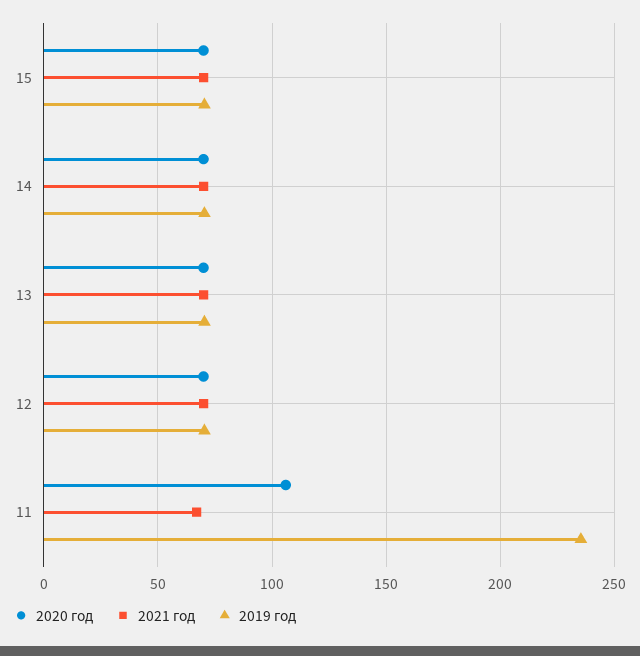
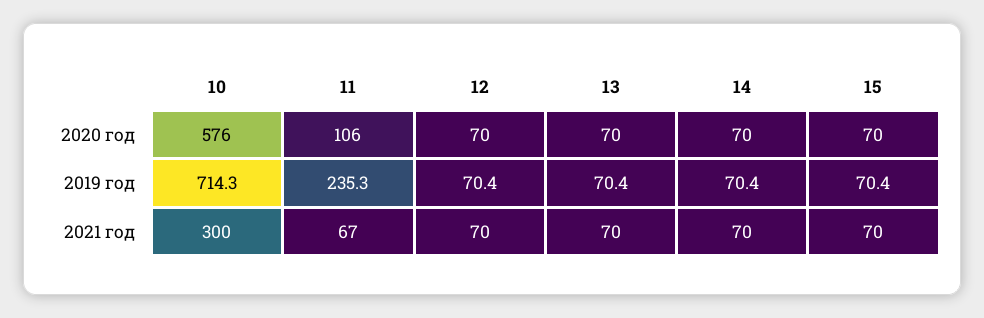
  {
    "2020 год": {
      "15": 70,
      "14": 70,
      "13": 70,
      "12": 70,
-     "11": 106
+     "11": 106,
+     "10": 576
    },
    "2021 год": {
      "15": 70,
      "14": 70,
      "13": 70,
      "12": 70,
-     "11": 67
+     "11": 67,
+     "10": 300
    },
    "2019 год": {
      "15": 70.4,
      "14": 70.4,
      "13": 70.4,
      "12": 70.4,
-     "11": 235.3
+     "11": 235.3,
+     "10": 714.3
    }
  }

